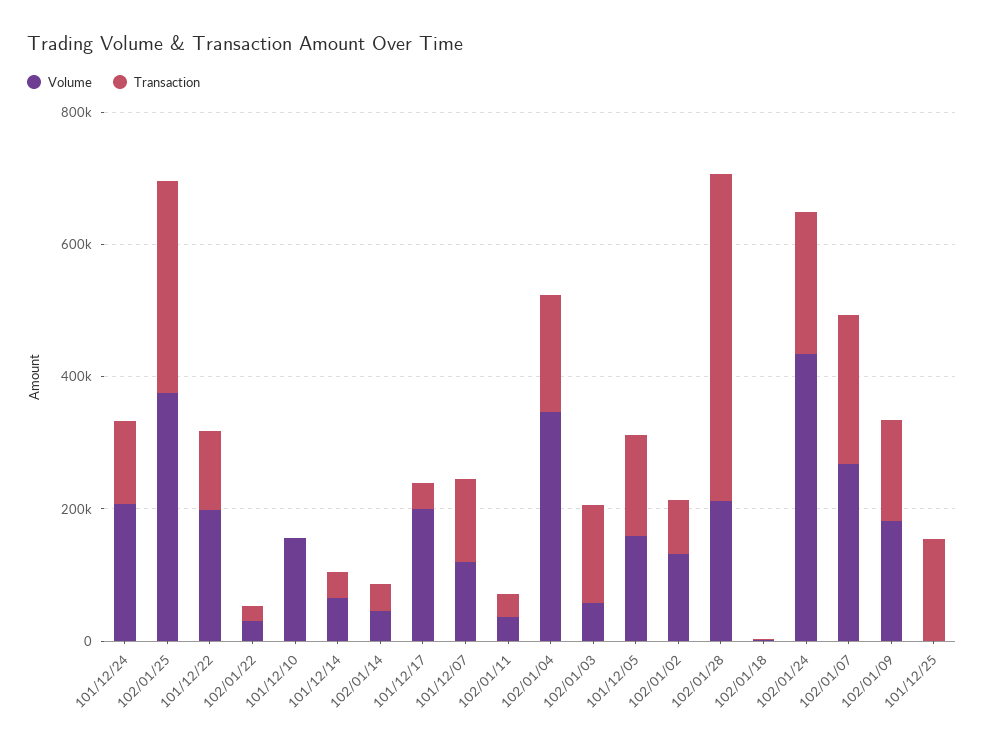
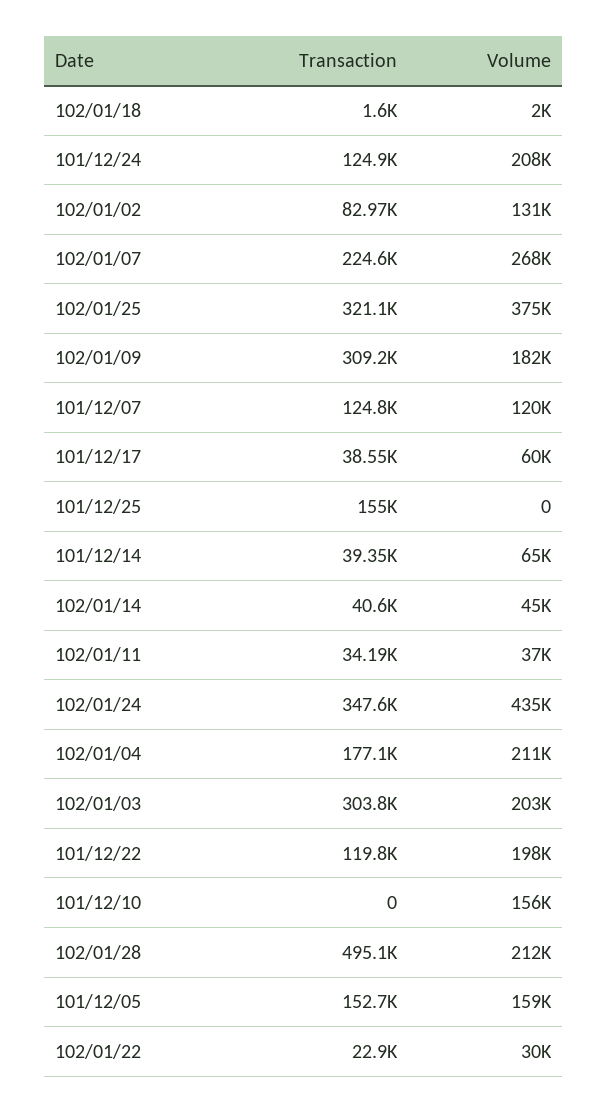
  {
    "Volume": {
      "101/12/24": 208000,
      "102/01/25": 375000,
      "101/12/22": 198000,
      "102/01/22": 30000,
      "101/12/10": 156000,
      "101/12/14": 65000,
      "102/01/14": 45000,
-     "101/12/17": 200000,
+     "101/12/17": 60000,
      "101/12/07": 120000,
      "102/01/11": 37000,
-     "102/01/04": 350000,
+     "102/01/04": 211000,
-     "102/01/03": 50000,
+     "102/01/03": 203000,
      "101/12/05": 159000,
      "102/01/02": 131000,
      "102/01/28": 212000,
      "102/01/18": 2000,
      "102/01/24": 435000,
      "102/01/07": 268000,
      "102/01/09": 182000,
      "101/12/25": 0
    },
    "Transaction": {
      "101/12/24": 124900,
      "102/01/25": 321100,
      "101/12/22": 119800,
      "102/01/22": 22900,
      "101/12/10": 0,
      "101/12/14": 39350,
      "102/01/14": 40600,
      "101/12/17": 38550,
      "101/12/07": 124800,
      "102/01/11": 34190,
      "102/01/04": 177100,
-     "102/01/03": 150000,
+     "102/01/03": 303800,
      "101/12/05": 152700,
      "102/01/02": 82970,
      "102/01/28": 495100,
      "102/01/18": 1600,
-     "102/01/24": 200000,
+     "102/01/24": 347600,
      "102/01/07": 224600,
-     "102/01/09": 150000,
+     "102/01/09": 309200,
      "101/12/25": 155000
    }
  }

